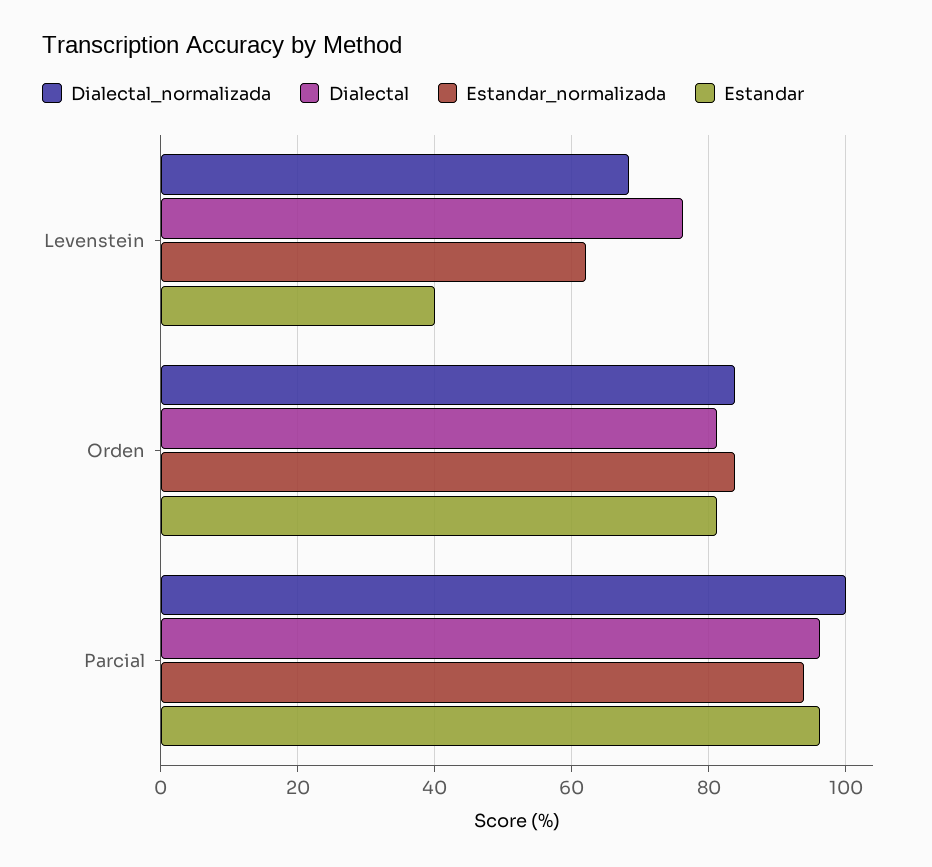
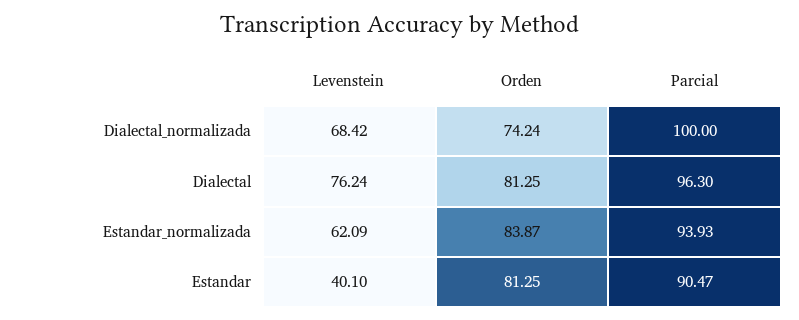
  {
    "Dialectal_normalizada": {
      "Levenstein": 68.42,
-     "Orden": 84,
+     "Orden": 74.24,
      "Parcial": 100
    },
    "Dialectal": {
      "Levenstein": 76.24,
      "Orden": 81.25,
      "Parcial": 96.3
    },
    "Estandar_normalizada": {
      "Levenstein": 62.09,
      "Orden": 83.87,
      "Parcial": 93.93
    },
    "Estandar": {
      "Levenstein": 40.1,
      "Orden": 81.25,
-     "Parcial": 96
+     "Parcial": 90.47
    }
  }

